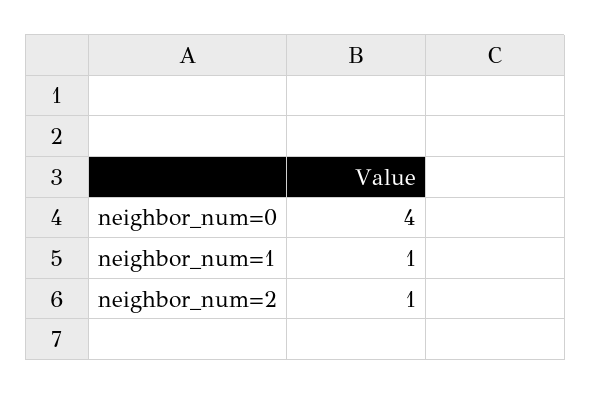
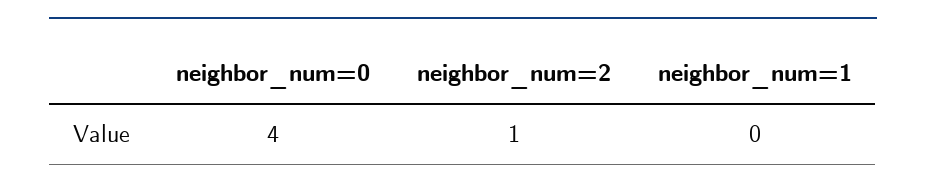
  {
    "neighbor_num=0": 4,
-   "neighbor_num=1": 1,
+   "neighbor_num=1": 0,
    "neighbor_num=2": 1
  }

